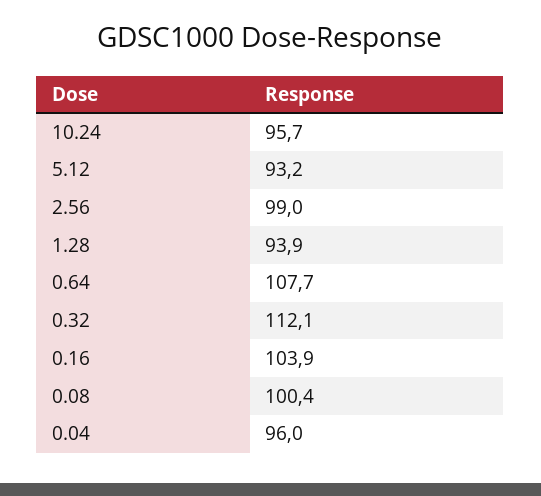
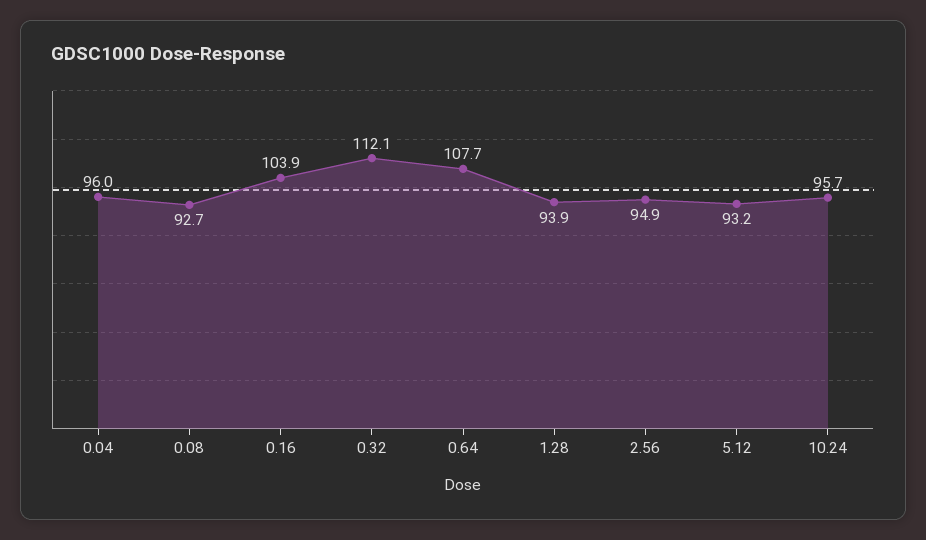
  {
    "10.24": 95.7,
    "5.12": 93.2,
-   "2.56": 99,
+   "2.56": 94.9,
    "1.28": 93.9,
    "0.64": 107.7,
    "0.32": 112.1,
    "0.16": 103.9,
-   "0.08": 100.4,
+   "0.08": 92.7,
    "0.04": 96
  }

